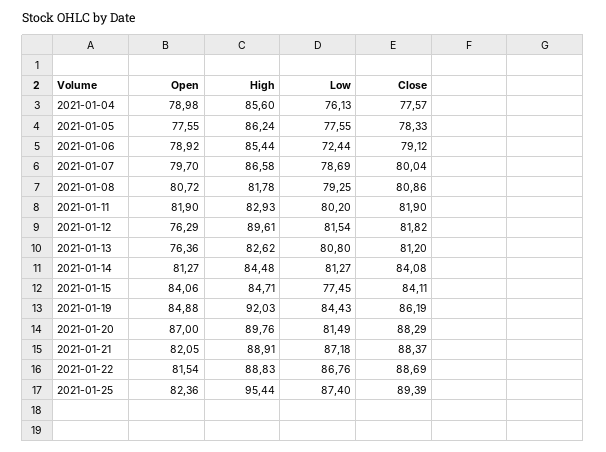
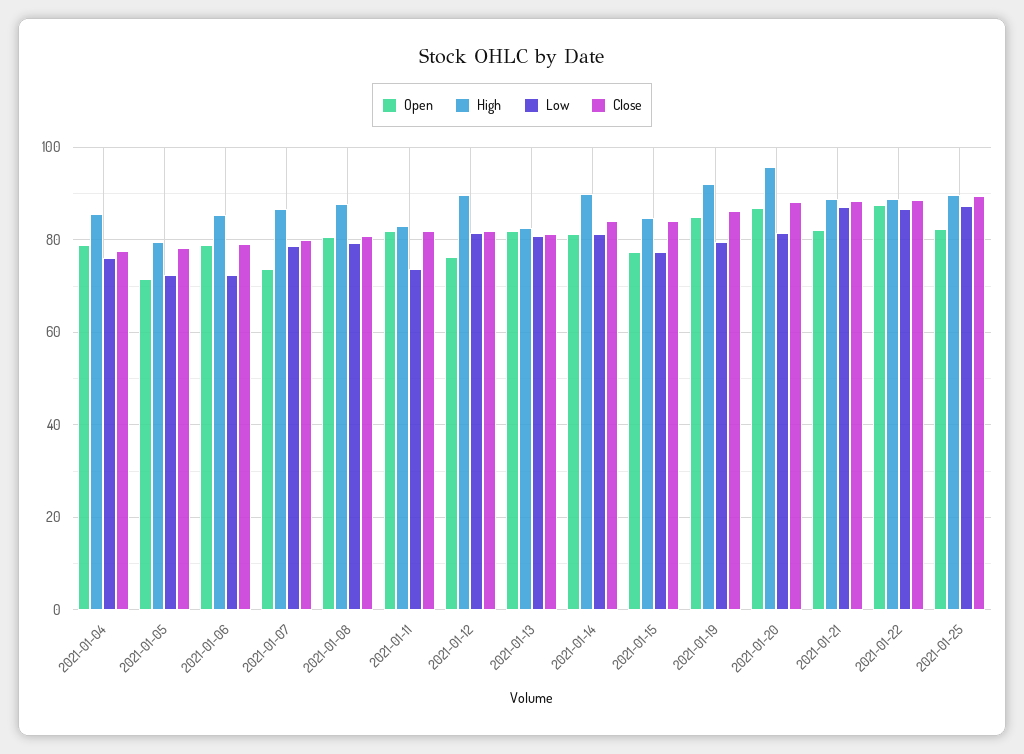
  {
    "Open": {
      "2021-01-04": 78.98,
-     "2021-01-05": 77.55,
+     "2021-01-05": 72,
      "2021-01-06": 78.92,
-     "2021-01-07": 79.7,
+     "2021-01-07": 74,
      "2021-01-08": 80.72,
      "2021-01-11": 81.9,
      "2021-01-12": 76.29,
-     "2021-01-13": 76.36,
+     "2021-01-13": 82,
      "2021-01-14": 81.27,
-     "2021-01-15": 84.06,
+     "2021-01-15": 78,
      "2021-01-19": 84.88,
      "2021-01-20": 87,
      "2021-01-21": 82.05,
-     "2021-01-22": 81.54,
+     "2021-01-22": 88,
      "2021-01-25": 82.36
    },
    "High": {
      "2021-01-04": 85.6,
-     "2021-01-05": 86.24,
+     "2021-01-05": 80,
      "2021-01-06": 85.44,
      "2021-01-07": 86.58,
-     "2021-01-08": 81.78,
+     "2021-01-08": 88,
      "2021-01-11": 82.93,
      "2021-01-12": 89.61,
      "2021-01-13": 82.62,
-     "2021-01-14": 84.48,
+     "2021-01-14": 90,
      "2021-01-15": 84.71,
      "2021-01-19": 92.03,
-     "2021-01-20": 89.76,
+     "2021-01-20": 96,
      "2021-01-21": 88.91,
      "2021-01-22": 88.83,
-     "2021-01-25": 95.44
+     "2021-01-25": 90
    },
    "Low": {
      "2021-01-04": 76.13,
-     "2021-01-05": 77.55,
+     "2021-01-05": 72,
      "2021-01-06": 72.44,
      "2021-01-07": 78.69,
      "2021-01-08": 79.25,
-     "2021-01-11": 80.2,
+     "2021-01-11": 74,
      "2021-01-12": 81.54,
      "2021-01-13": 80.8,
      "2021-01-14": 81.27,
      "2021-01-15": 77.45,
-     "2021-01-19": 84.43,
+     "2021-01-19": 80,
      "2021-01-20": 81.49,
      "2021-01-21": 87.18,
      "2021-01-22": 86.76,
      "2021-01-25": 87.4
    },
    "Close": {
      "2021-01-04": 77.57,
      "2021-01-05": 78.33,
      "2021-01-06": 79.12,
      "2021-01-07": 80.04,
      "2021-01-08": 80.86,
      "2021-01-11": 81.9,
      "2021-01-12": 81.82,
      "2021-01-13": 81.2,
      "2021-01-14": 84.08,
      "2021-01-15": 84.11,
      "2021-01-19": 86.19,
      "2021-01-20": 88.29,
      "2021-01-21": 88.37,
      "2021-01-22": 88.69,
      "2021-01-25": 89.39
    }
  }

